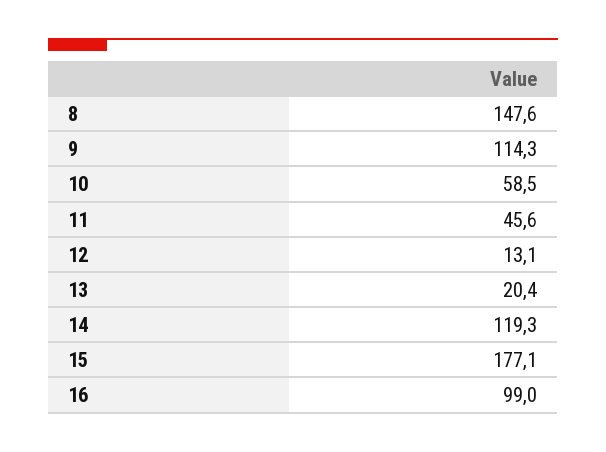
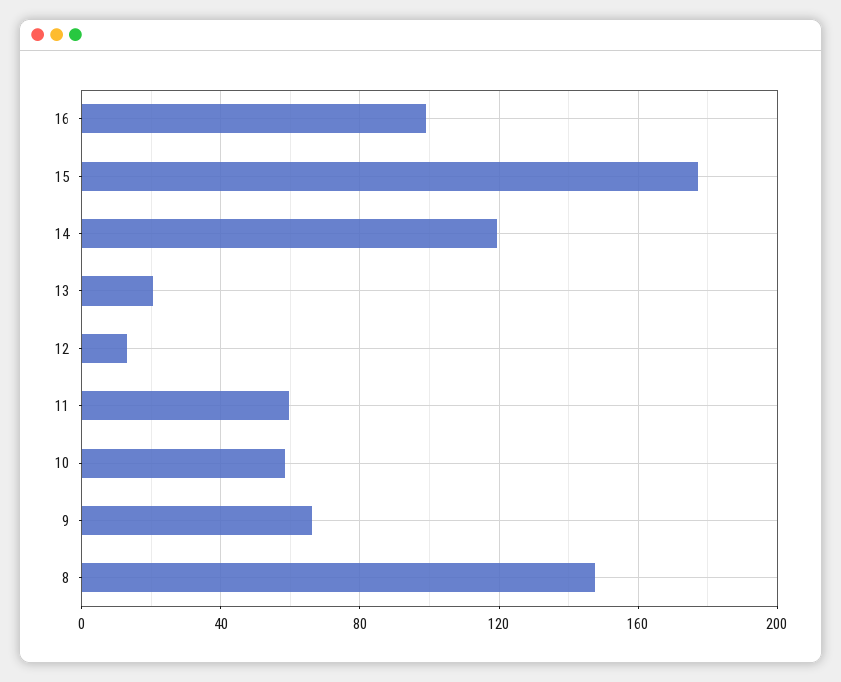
  {
    "8": 147.6,
-   "9": 114.3,
+   "9": 65,
    "10": 58.5,
-   "11": 45.6,
+   "11": 60,
    "12": 13.1,
    "13": 20.4,
    "14": 119.3,
    "15": 177.1,
    "16": 99
  }

